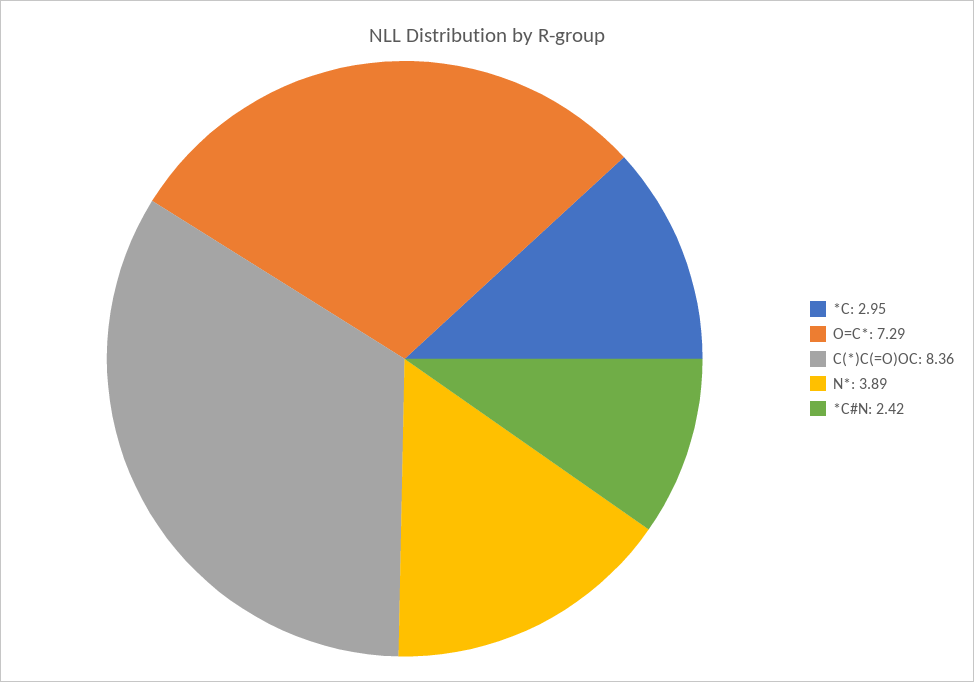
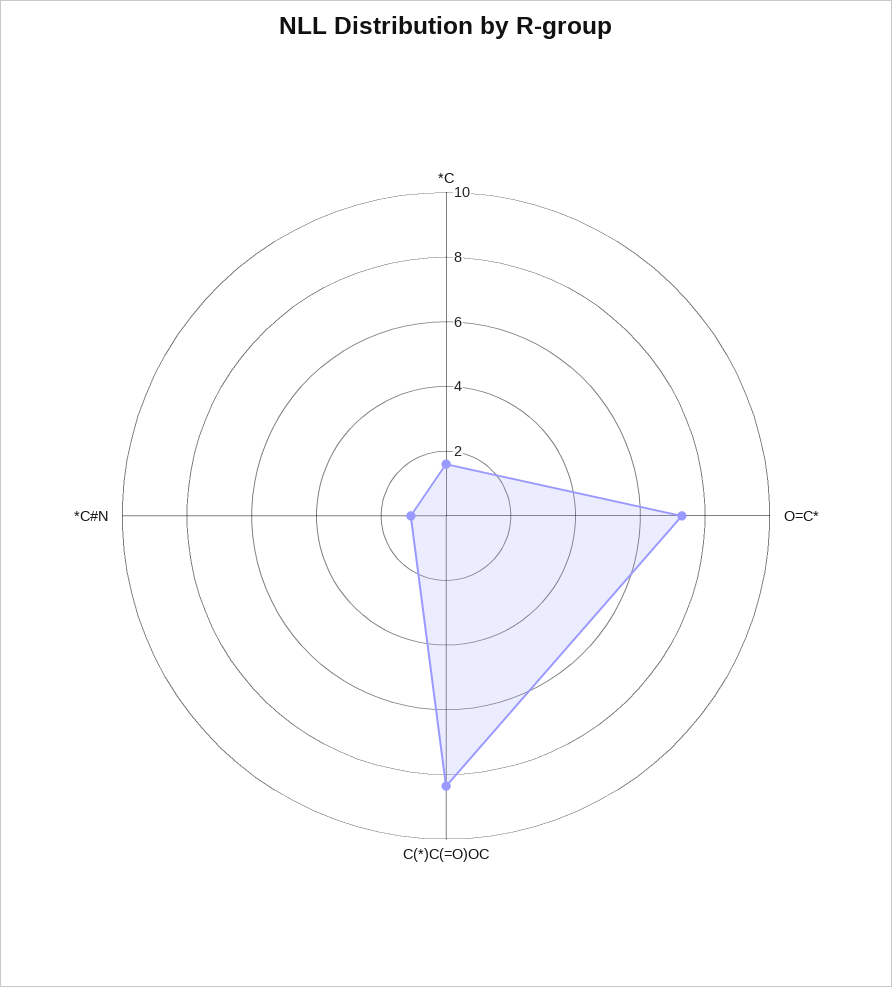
  {
-   "*C": 2.95,
+   "*C": 1.5,
    "O=C*": 7.29,
    "C(*)C(=O)OC": 8.36,
-   "N*": 3.89,
-   "*C#N": 2.42
+   "*C#N": 1
  }

